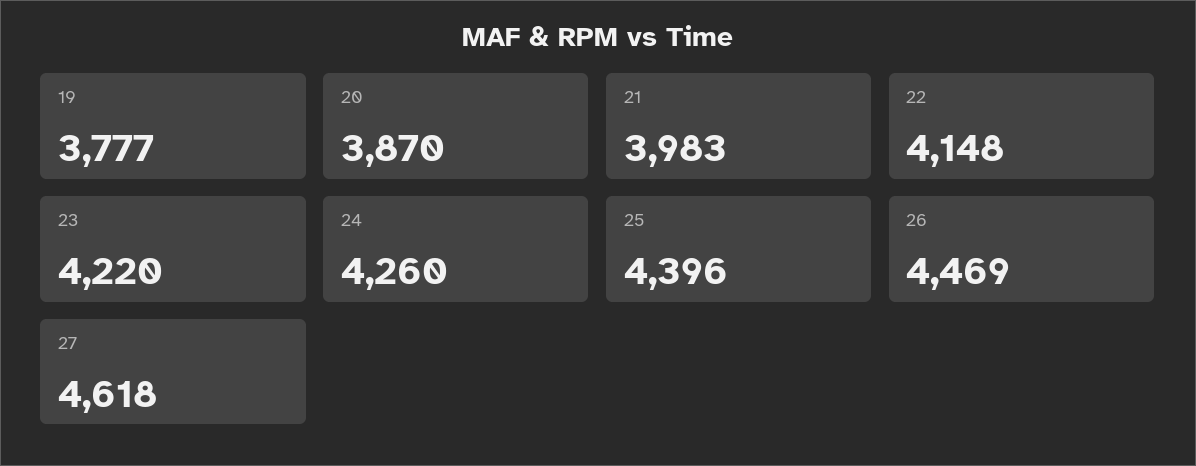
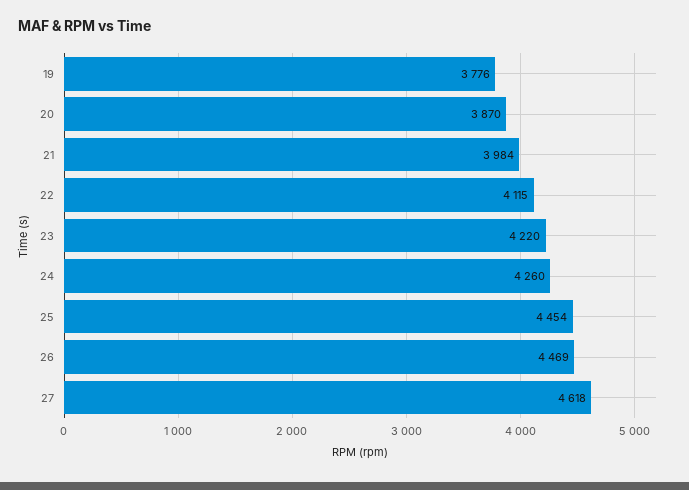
  {
-   "19": 3777,
+   "19": 3776,
    "20": 3870,
-   "21": 3983,
+   "21": 3984,
-   "22": 4148,
+   "22": 4115,
    "23": 4220,
    "24": 4260,
-   "25": 4396,
+   "25": 4454,
    "26": 4469,
    "27": 4618
  }

